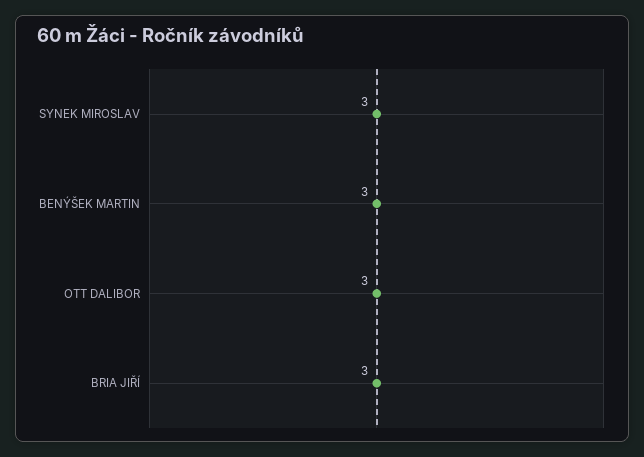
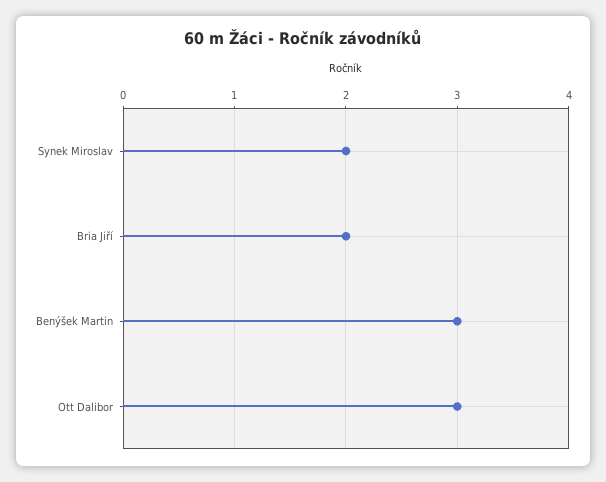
  {
-   "SYNEK MIROSLAV": 3,
+   "SYNEK MIROSLAV": 2,
    "BENÝŠEK MARTIN": 3,
    "OTT DALIBOR": 3,
-   "BRIA JIŘÍ": 3
+   "BRIA JIŘÍ": 2
  }

